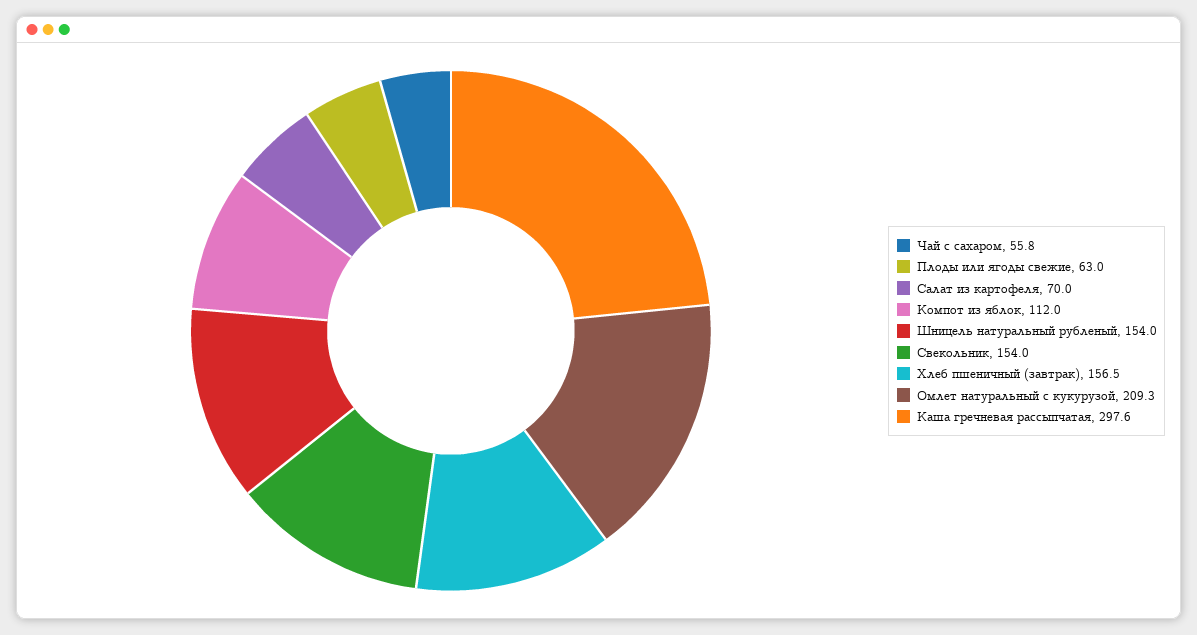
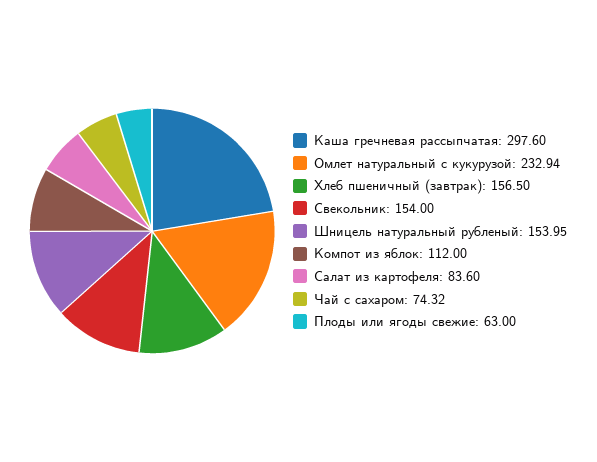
  {
-   "Чай с сахаром": 55.8,
+   "Чай с сахаром": 74.32,
    "Плоды или ягоды свежие": 63,
-   "Салат из картофеля": 70,
+   "Салат из картофеля": 83.6,
    "Компот из яблок": 112,
    "Шницель натуральный рубленый": 153.95,
    "Свекольник": 154,
    "Хлеб пшеничный (завтрак)": 156.5,
-   "Омлет натуральный с кукурузой": 209.3,
+   "Омлет натуральный с кукурузой": 232.94,
    "Каша гречневая рассыпчатая": 297.6
  }

